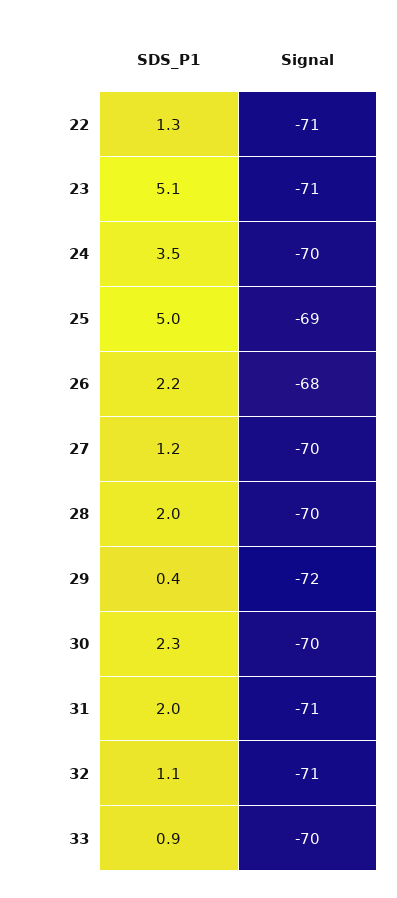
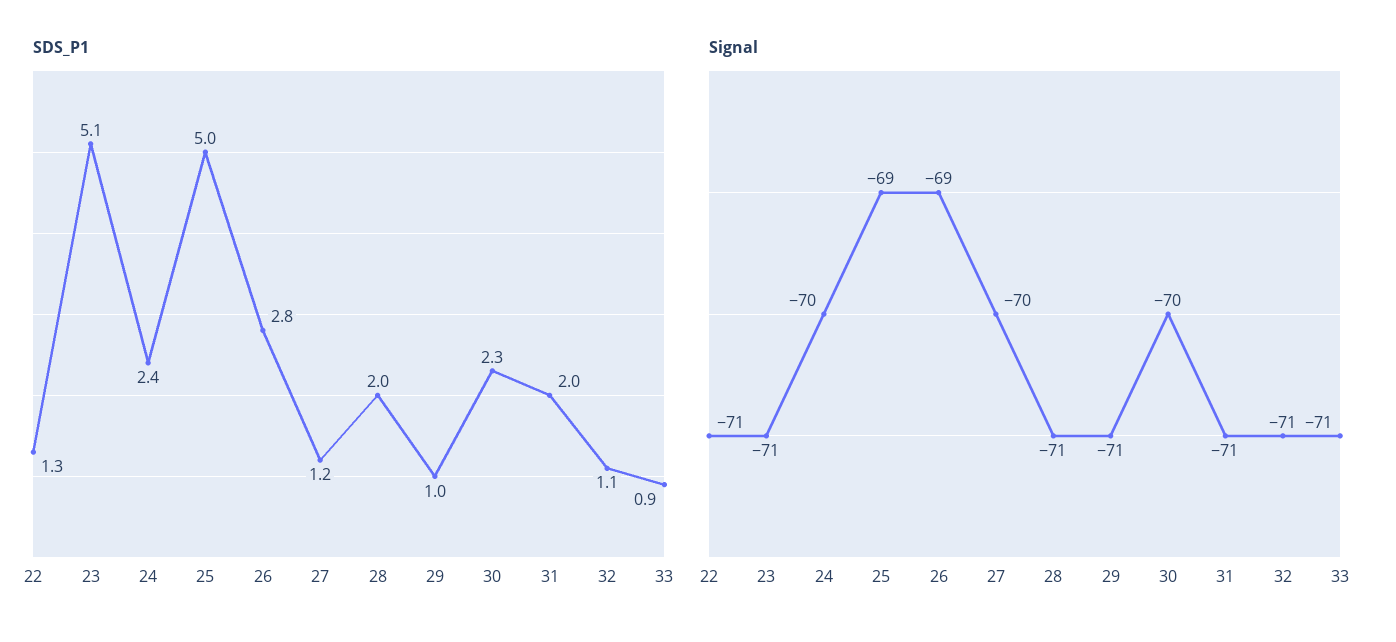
  {
    "SDS_P1": {
      "22": 1.3,
      "23": 5.1,
-     "24": 3.5,
+     "24": 2.4,
      "25": 5,
-     "26": 2.2,
+     "26": 2.8,
      "27": 1.2,
      "28": 2,
-     "29": 0.4,
+     "29": 1,
      "30": 2.3,
      "31": 2,
      "32": 1.1,
      "33": 0.9
    },
    "Signal": {
      "22": -71,
      "23": -71,
      "24": -70,
      "25": -69,
-     "26": -68,
+     "26": -69,
      "27": -70,
-     "28": -70,
+     "28": -71,
-     "29": -72,
+     "29": -71,
      "30": -70,
      "31": -71,
      "32": -71,
-     "33": -70
+     "33": -71
    }
  }

